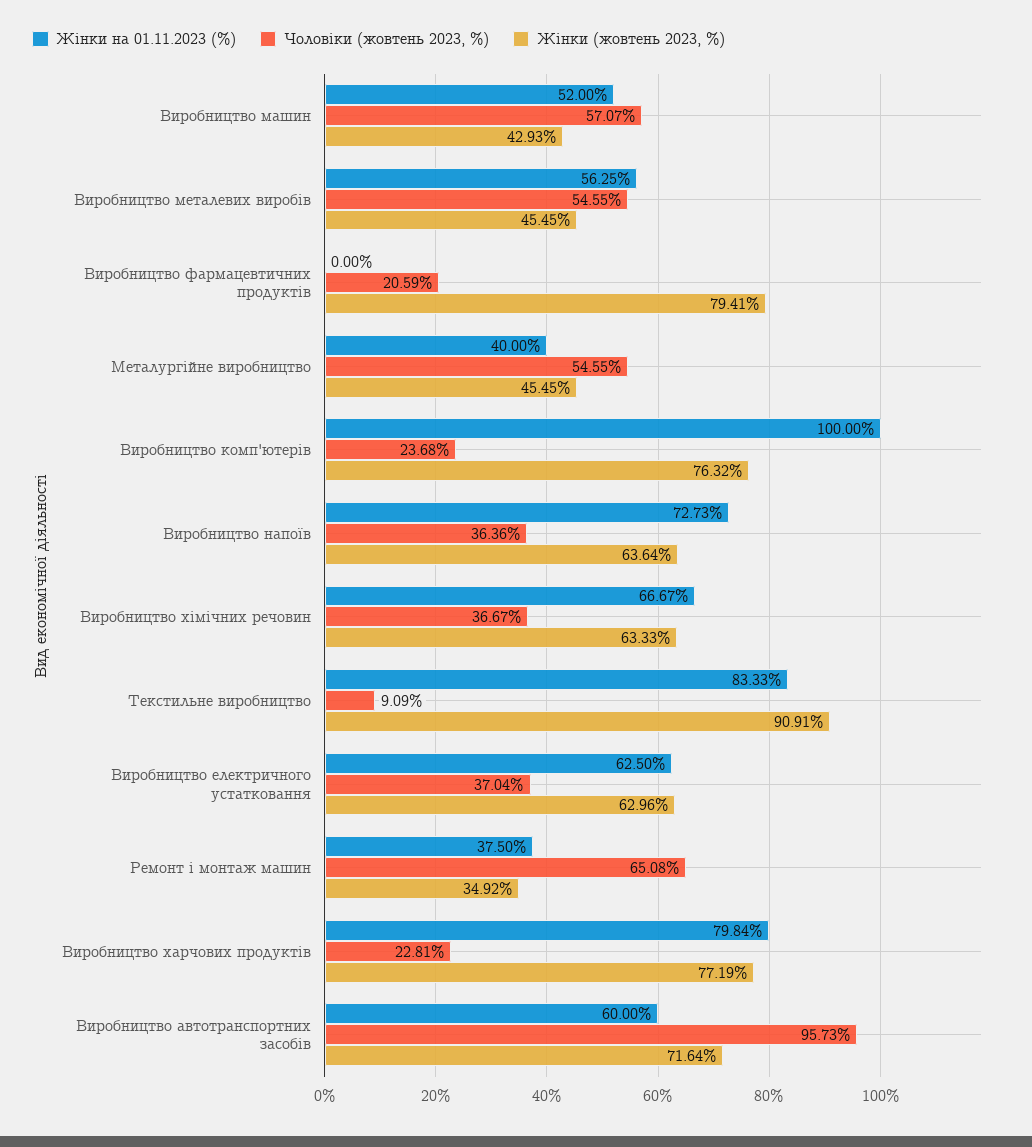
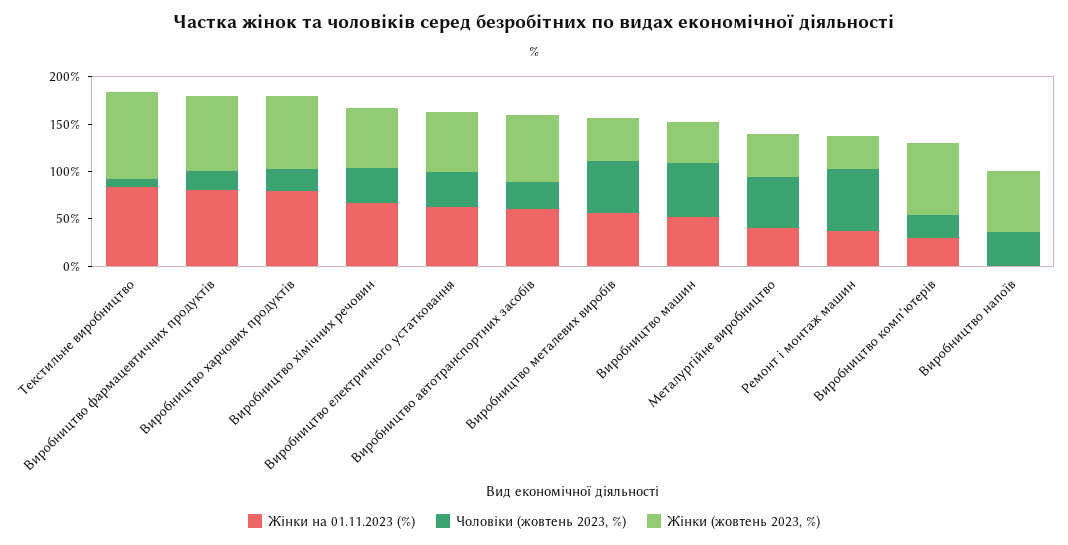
  {
    "Жінки на 01.11.2023 (%)": {
      "Виробництво машин": 52,
      "Виробництво металевих виробів": 56.25,
-     "Виробництво фармацевтичних продуктів": 0,
+     "Виробництво фармацевтичних продуктів": 80,
      "Металургійне виробництво": 40,
-     "Виробництво комп'ютерів": 100,
+     "Виробництво комп'ютерів": 30,
-     "Виробництво напоїв": 72.73,
+     "Виробництво напоїв": 0,
      "Виробництво хімічних речовин": 66.67,
      "Текстильне виробництво": 83.33,
      "Виробництво електричного устатковання": 62.5,
      "Ремонт і монтаж машин": 37.5,
      "Виробництво харчових продуктів": 79.84,
      "Виробництво автотранспортних засобів": 60
    },
    "Чоловіки (жовтень 2023, %)": {
      "Виробництво машин": 57.07,
      "Виробництво металевих виробів": 54.55,
      "Виробництво фармацевтичних продуктів": 20.59,
      "Металургійне виробництво": 54.55,
      "Виробництво комп'ютерів": 23.68,
      "Виробництво напоїв": 36.36,
      "Виробництво хімічних речовин": 36.67,
      "Текстильне виробництво": 9.09,
      "Виробництво електричного устатковання": 37.04,
      "Ремонт і монтаж машин": 65.08,
      "Виробництво харчових продуктів": 22.81,
-     "Виробництво автотранспортних засобів": 95.73
+     "Виробництво автотранспортних засобів": 30
    },
    "Жінки (жовтень 2023, %)": {
      "Виробництво машин": 42.93,
      "Виробництво металевих виробів": 45.45,
      "Виробництво фармацевтичних продуктів": 79.41,
      "Металургійне виробництво": 45.45,
      "Виробництво комп'ютерів": 76.32,
      "Виробництво напоїв": 63.64,
      "Виробництво хімічних речовин": 63.33,
      "Текстильне виробництво": 90.91,
      "Виробництво електричного устатковання": 62.96,
      "Ремонт і монтаж машин": 34.92,
      "Виробництво харчових продуктів": 77.19,
      "Виробництво автотранспортних засобів": 71.64
    }
  }

